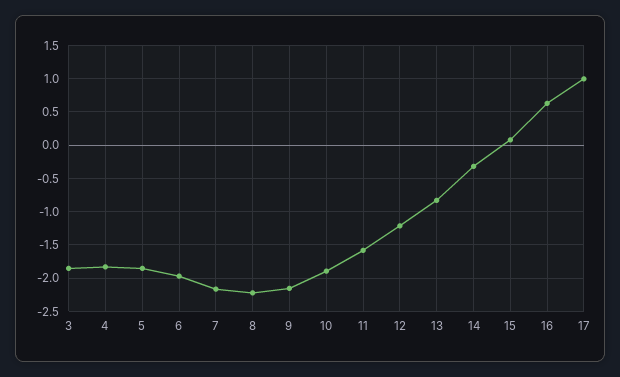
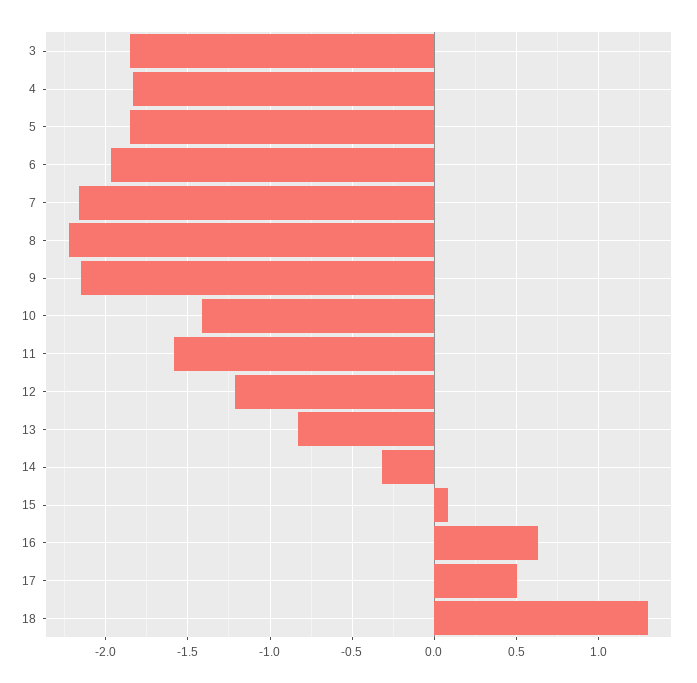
  {
    "3": -1.85,
    "4": -1.85,
    "5": -1.85,
    "6": -1.95,
    "7": -2.15,
    "8": -2.2,
    "9": -2.15,
-   "10": -1.9,
+   "10": -1.4,
    "11": -1.6,
    "12": -1.2,
    "13": -0.85,
    "14": -0.3,
    "15": 0.1,
    "16": 0.65,
-   "17": 1
+   "17": 0.5,
+   "18": 1.3
  }

